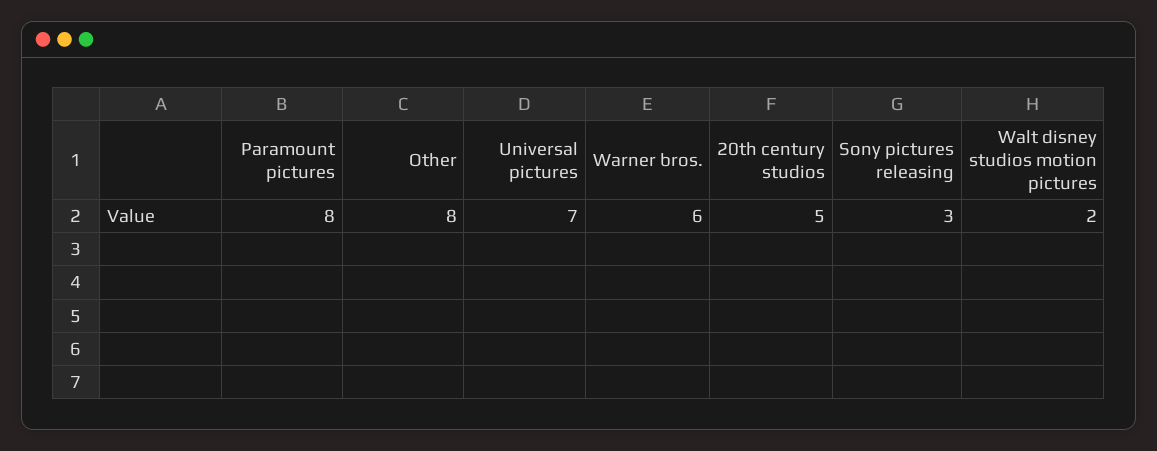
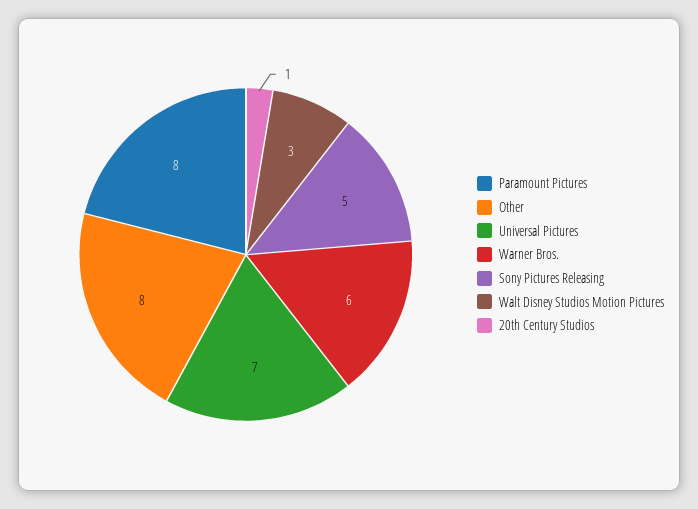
  {
    "Paramount pictures": 8,
    "Other": 8,
    "Universal pictures": 7,
    "Warner bros.": 6,
-   "20th century studios": 5,
+   "20th century studios": 1,
-   "Sony pictures releasing": 3,
+   "Sony pictures releasing": 5,
-   "Walt disney studios motion pictures": 2
+   "Walt disney studios motion pictures": 3
  }

